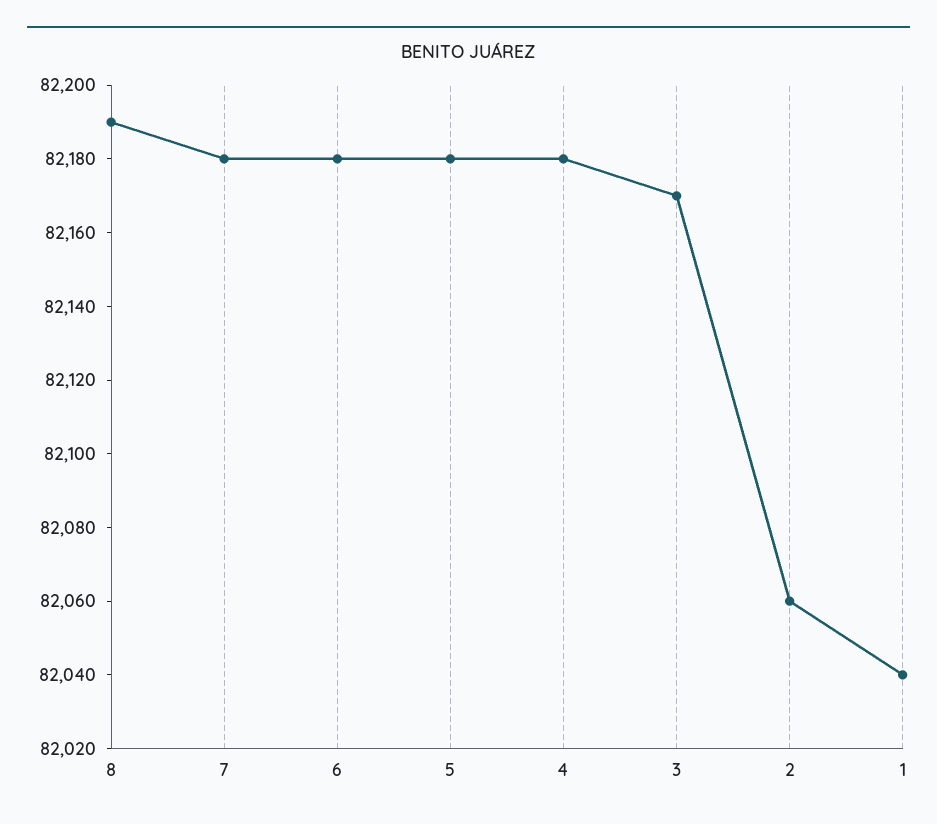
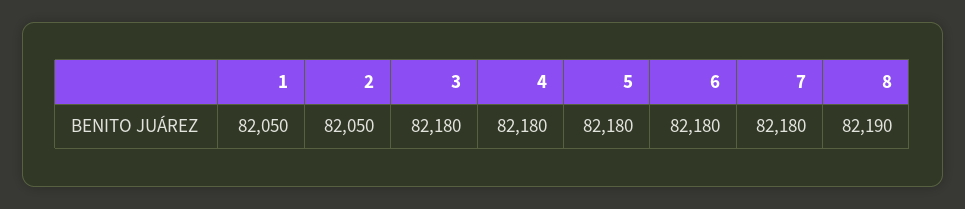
  {
    "8": 82190,
    "7": 82180,
    "6": 82180,
    "5": 82180,
    "4": 82180,
-   "3": 82170,
+   "3": 82180,
-   "2": 82060,
+   "2": 82050,
-   "1": 82040
+   "1": 82050
  }

